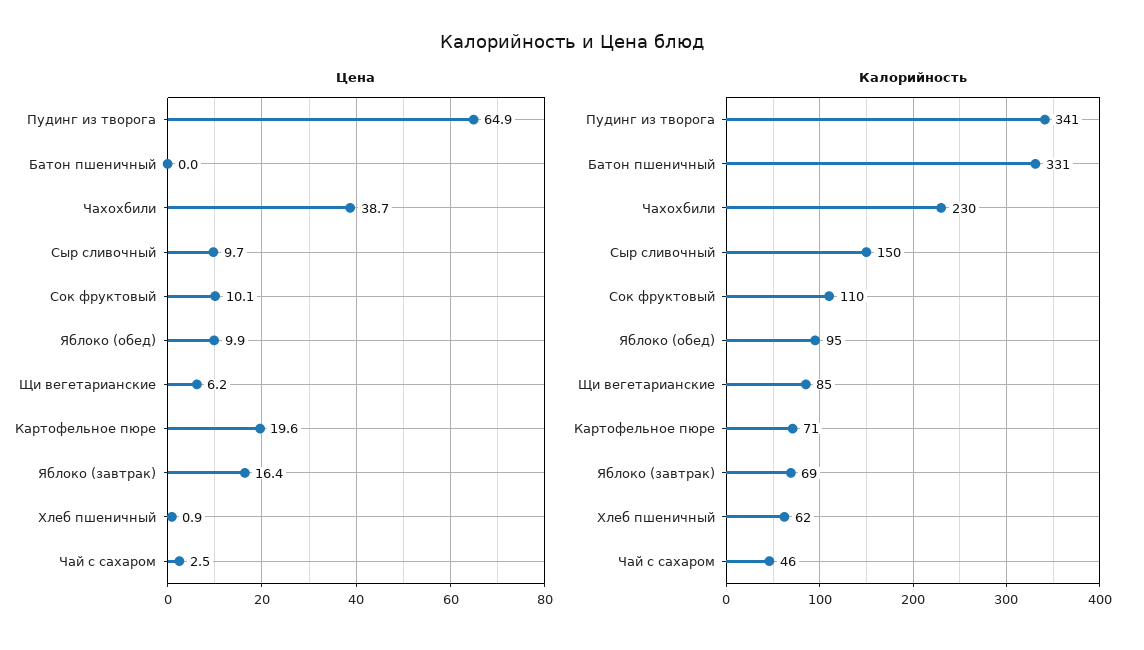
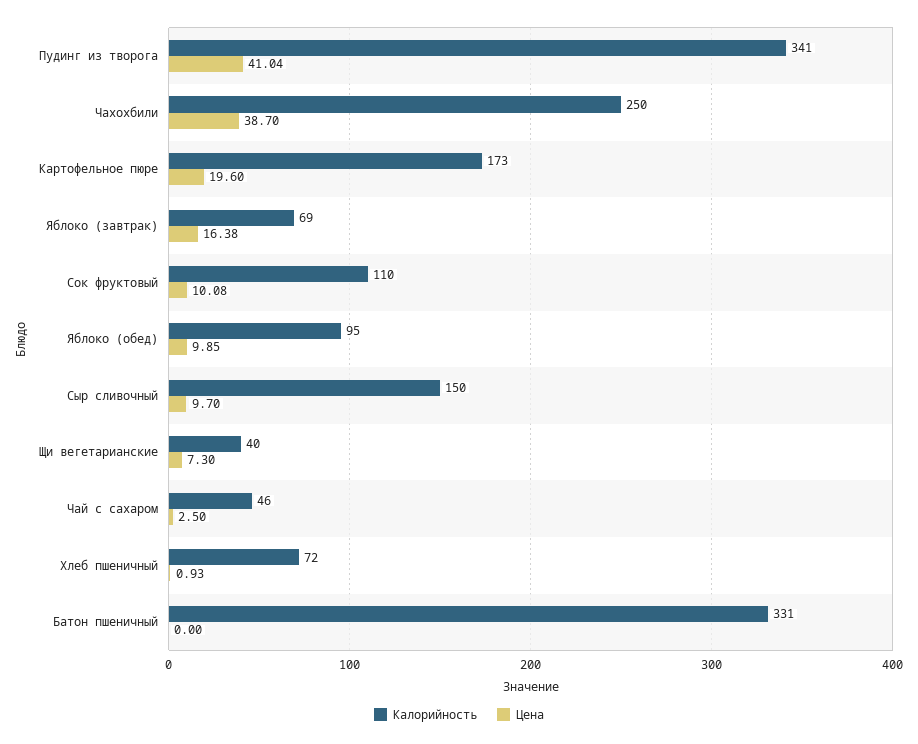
  {
    "Цена": {
-     "Пудинг из творога": 64.9,
+     "Пудинг из творога": 41.04,
      "Батон пшеничный": 0,
      "Чахохбили": 38.7,
      "Сыр сливочный": 9.7,
      "Сок фруктовый": 10.08,
      "Яблоко (обед)": 9.85,
-     "Щи вегетарианские": 6.2,
+     "Щи вегетарианские": 7.3,
      "Картофельное пюре": 19.6,
      "Яблоко (завтрак)": 16.38,
      "Хлеб пшеничный": 0.93,
      "Чай с сахаром": 2.5
    },
    "Калорийность": {
      "Пудинг из творога": 341,
      "Батон пшеничный": 331,
-     "Чахохбили": 230,
+     "Чахохбили": 250,
      "Сыр сливочный": 150,
      "Сок фруктовый": 110,
      "Яблоко (обед)": 95,
-     "Щи вегетарианские": 85,
+     "Щи вегетарианские": 40,
-     "Картофельное пюре": 71,
+     "Картофельное пюре": 173,
      "Яблоко (завтрак)": 69,
-     "Хлеб пшеничный": 62,
+     "Хлеб пшеничный": 72,
      "Чай с сахаром": 46
    }
  }

